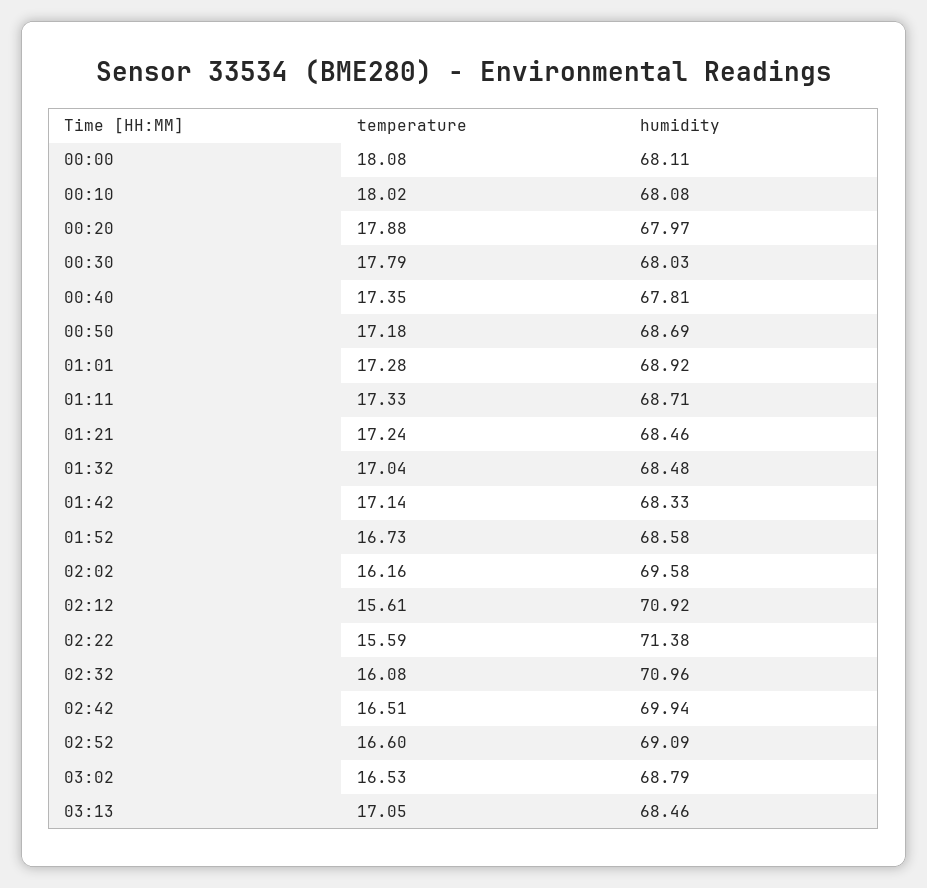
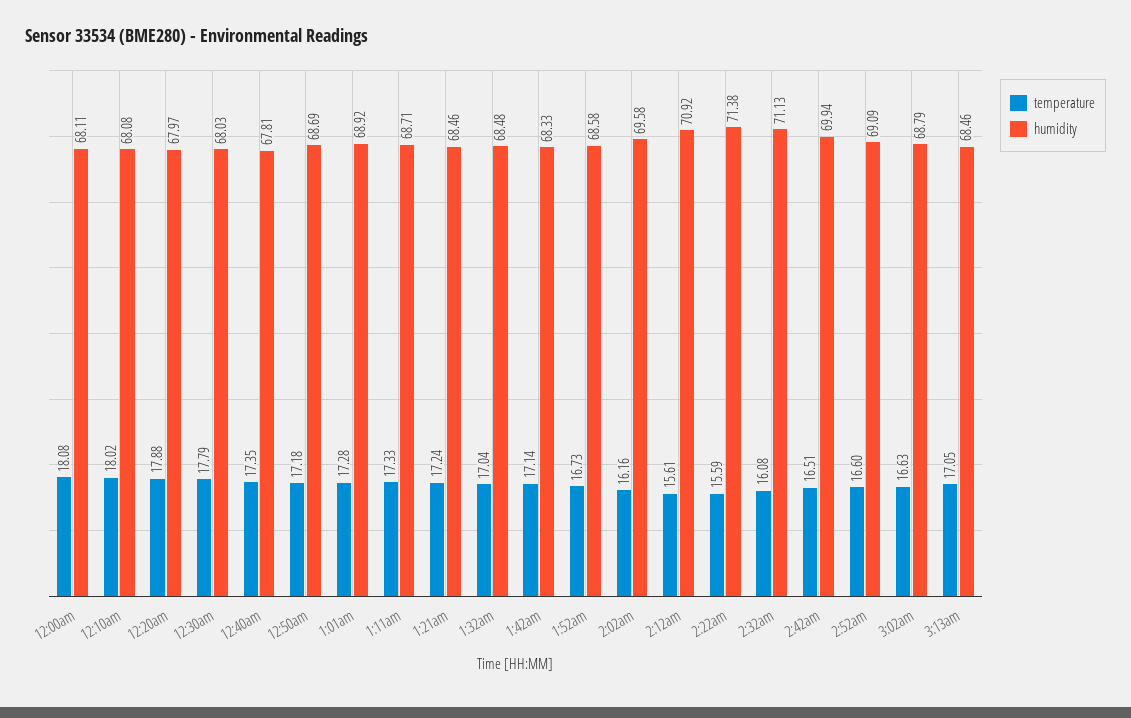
  {
    "temperature": {
      "00:00": 18.08,
      "00:10": 18.02,
      "00:20": 17.88,
      "00:30": 17.79,
      "00:40": 17.35,
      "00:50": 17.18,
      "01:01": 17.28,
      "01:11": 17.33,
      "01:21": 17.24,
      "01:32": 17.04,
      "01:42": 17.14,
      "01:52": 16.73,
      "02:02": 16.16,
      "02:12": 15.61,
      "02:22": 15.59,
      "02:32": 16.08,
      "02:42": 16.51,
      "02:52": 16.6,
-     "03:02": 16.53,
+     "03:02": 16.63,
      "03:13": 17.05
    },
    "humidity": {
      "00:00": 68.11,
      "00:10": 68.08,
      "00:20": 67.97,
      "00:30": 68.03,
      "00:40": 67.81,
      "00:50": 68.69,
      "01:01": 68.92,
      "01:11": 68.71,
      "01:21": 68.46,
      "01:32": 68.48,
      "01:42": 68.33,
      "01:52": 68.58,
      "02:02": 69.58,
      "02:12": 70.92,
      "02:22": 71.38,
-     "02:32": 70.96,
+     "02:32": 71.13,
      "02:42": 69.94,
      "02:52": 69.09,
      "03:02": 68.79,
      "03:13": 68.46
    }
  }

